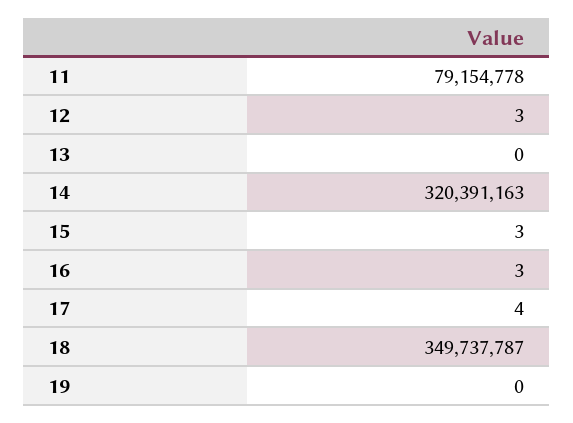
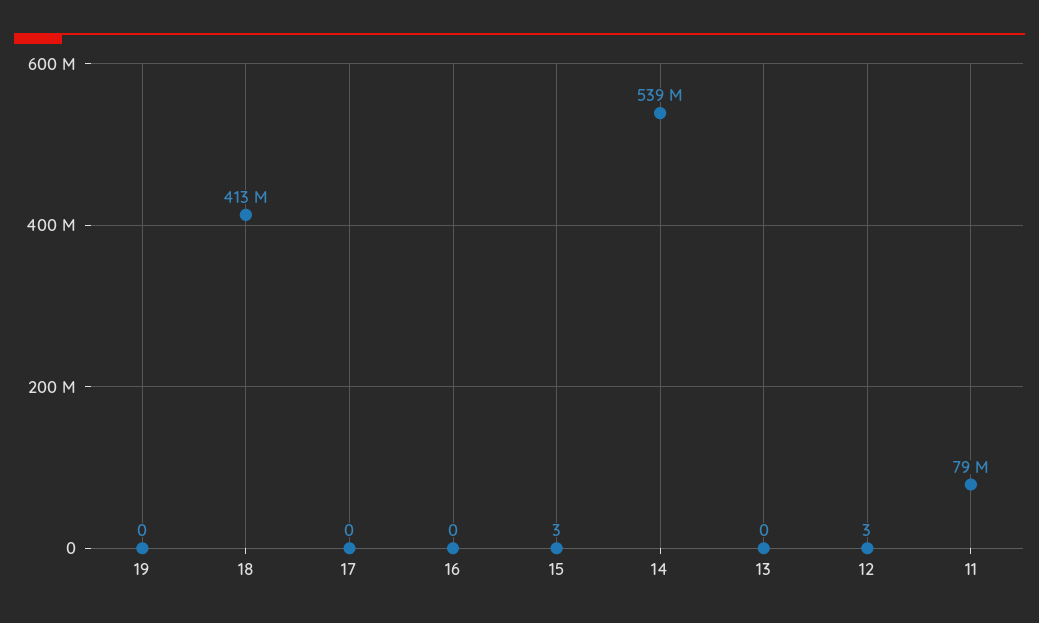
  {
    "11": 79154778,
    "12": 3,
    "13": 0,
-   "14": 320391163,
+   "14": 539000000,
    "15": 3,
-   "16": 3,
+   "16": 0,
-   "17": 4,
+   "17": 0,
-   "18": 349737787,
+   "18": 413000000,
    "19": 0
  }

